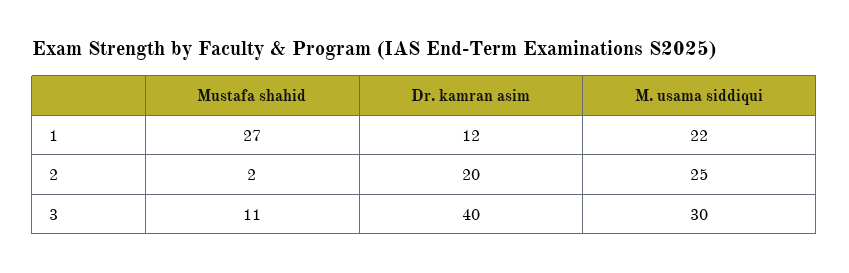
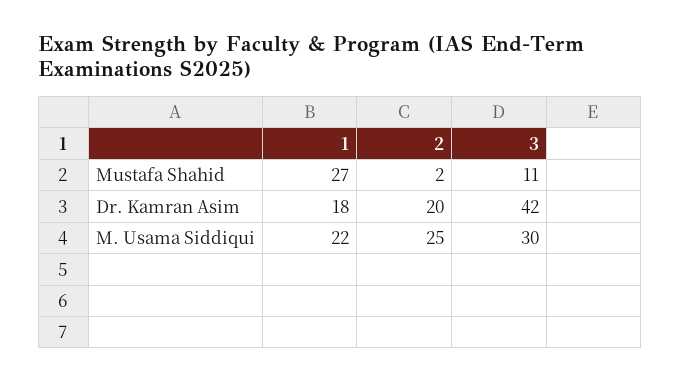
  {
    "Mustafa shahid": {
      "1": 27,
      "2": 2,
      "3": 11
    },
    "Dr. kamran asim": {
-     "1": 12,
+     "1": 18,
      "2": 20,
-     "3": 40
+     "3": 42
    },
    "M. usama siddiqui": {
      "1": 22,
      "2": 25,
      "3": 30
    }
  }

